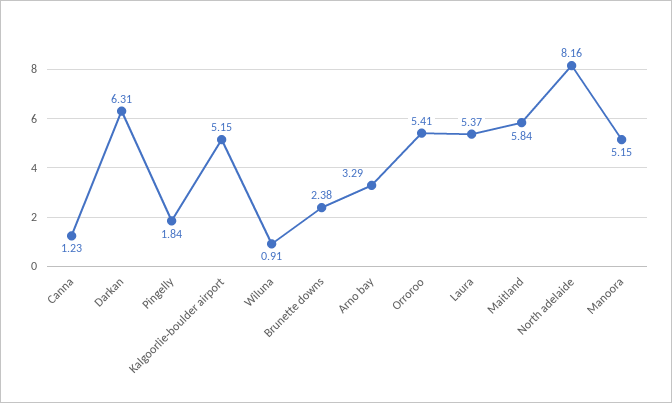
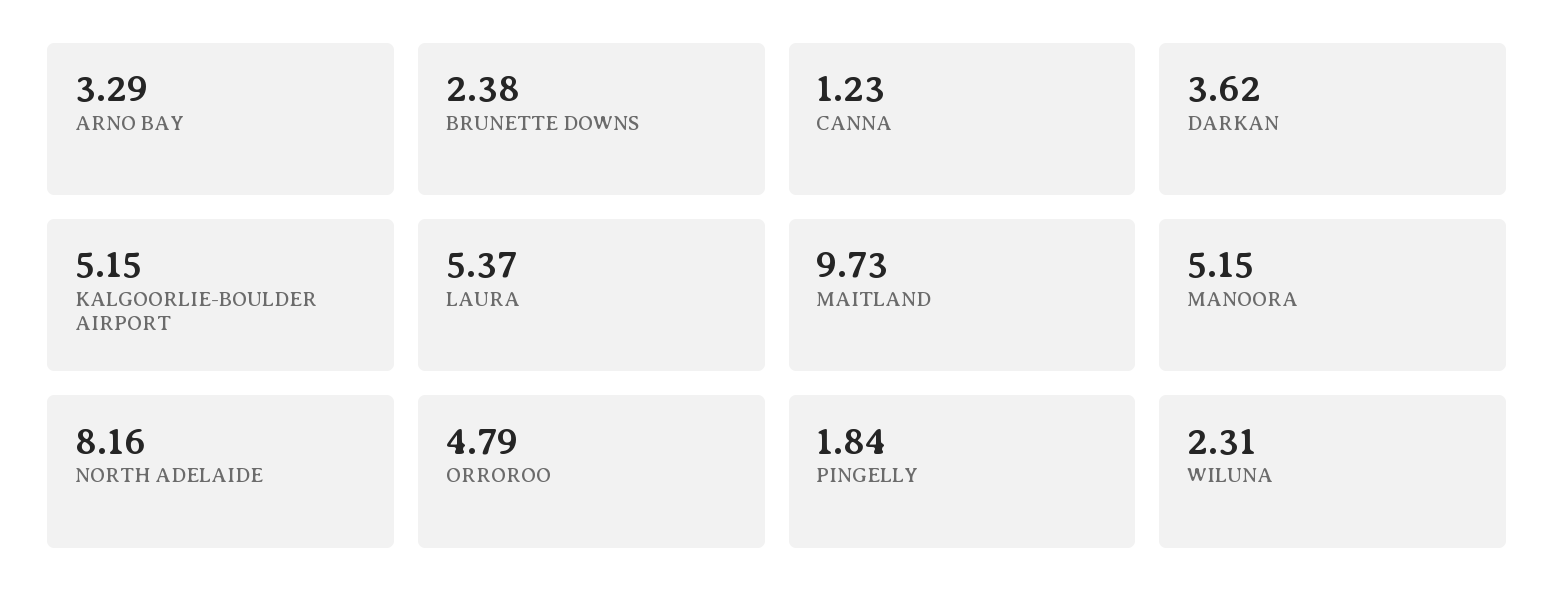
  {
    "Canna": 1.23,
-   "Darkan": 6.31,
+   "Darkan": 3.62,
    "Pingelly": 1.84,
    "Kalgoorlie-boulder airport": 5.15,
-   "Wiluna": 0.91,
+   "Wiluna": 2.31,
    "Brunette downs": 2.38,
    "Arno bay": 3.29,
-   "Orroroo": 5.41,
+   "Orroroo": 4.79,
    "Laura": 5.37,
-   "Maitland": 5.84,
+   "Maitland": 9.73,
    "North adelaide": 8.16,
    "Manoora": 5.15
  }

